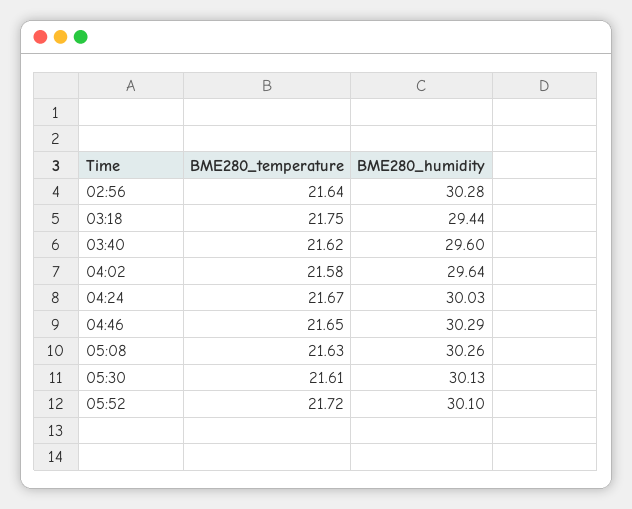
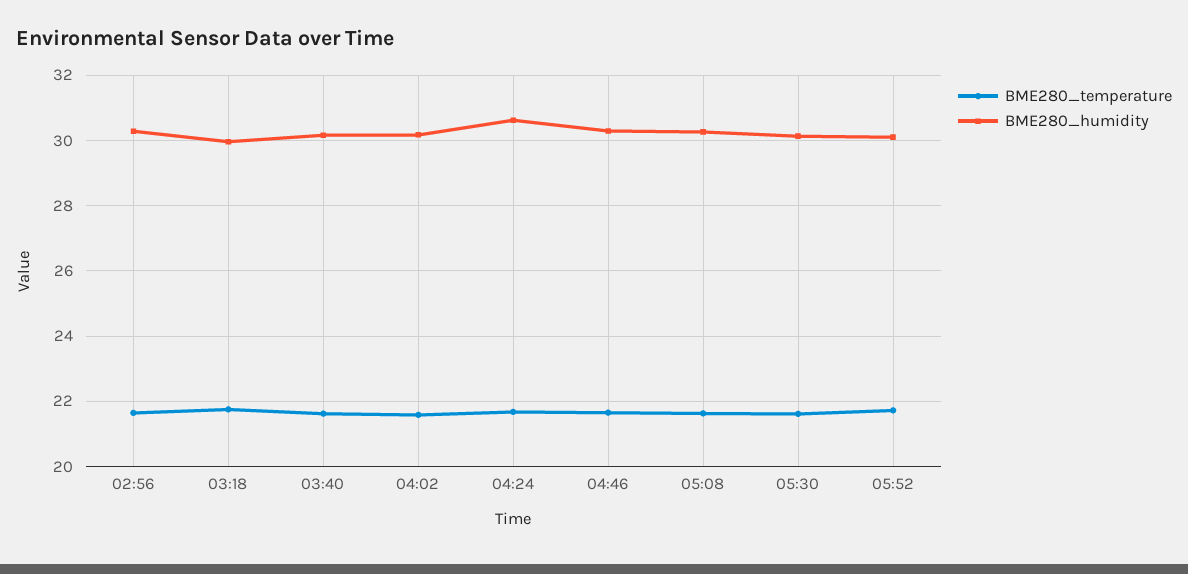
  {
    "BME280_temperature": {
      "02:56": 21.64,
      "03:18": 21.75,
      "03:40": 21.62,
      "04:02": 21.58,
      "04:24": 21.67,
      "04:46": 21.65,
      "05:08": 21.63,
      "05:30": 21.61,
      "05:52": 21.72
    },
    "BME280_humidity": {
      "02:56": 30.28,
-     "03:18": 29.44,
+     "03:18": 30,
-     "03:40": 29.6,
+     "03:40": 30.2,
-     "04:02": 29.64,
+     "04:02": 30.2,
-     "04:24": 30.03,
+     "04:24": 30.6,
      "04:46": 30.29,
      "05:08": 30.26,
      "05:30": 30.13,
      "05:52": 30.1
    }
  }

